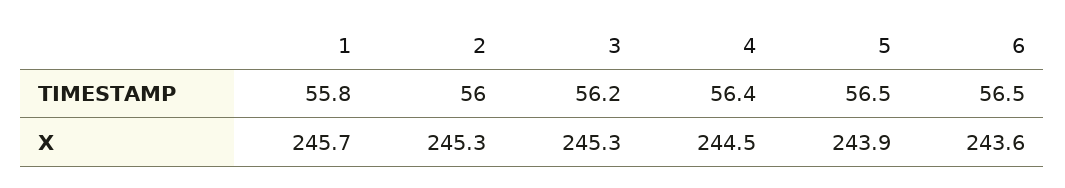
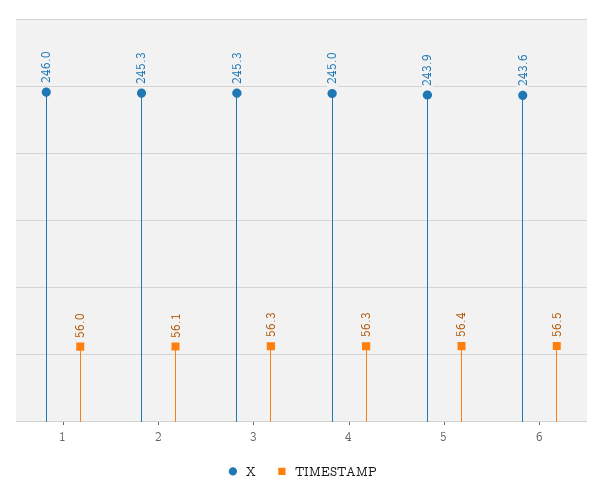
  {
    "TIMESTAMP": {
-     "1": 55.8,
+     "1": 56,
-     "2": 56,
+     "2": 56.1,
-     "3": 56.2,
+     "3": 56.3,
-     "4": 56.4,
+     "4": 56.3,
-     "5": 56.5,
+     "5": 56.4,
      "6": 56.5
    },
    "X": {
-     "1": 245.7,
+     "1": 246,
      "2": 245.3,
      "3": 245.3,
-     "4": 244.5,
+     "4": 245,
      "5": 243.9,
      "6": 243.6
    }
  }

